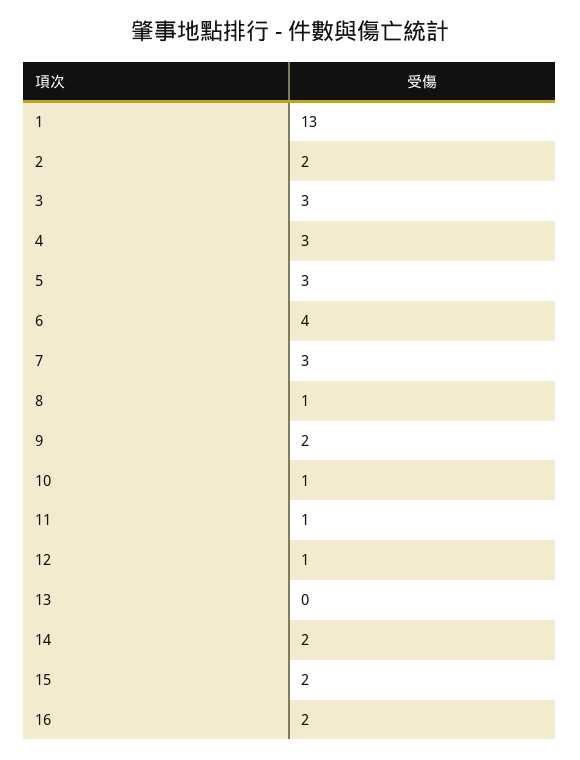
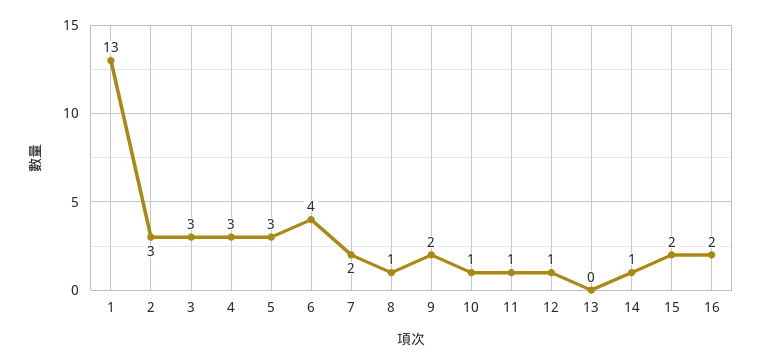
  {
    "1": 13,
-   "2": 2,
+   "2": 3,
    "3": 3,
    "4": 3,
    "5": 3,
    "6": 4,
-   "7": 3,
+   "7": 2,
    "8": 1,
    "9": 2,
    "10": 1,
    "11": 1,
    "12": 1,
    "13": 0,
-   "14": 2,
+   "14": 1,
    "15": 2,
    "16": 2
  }

